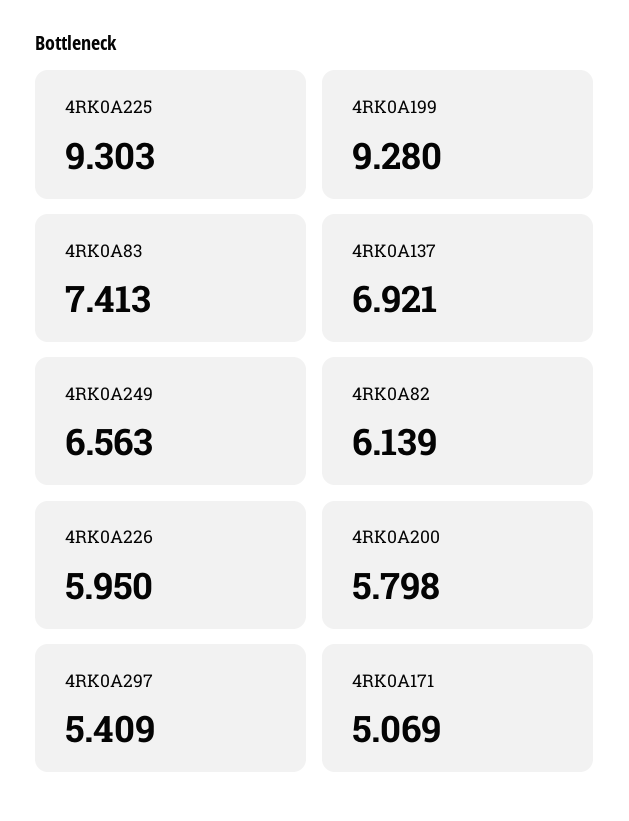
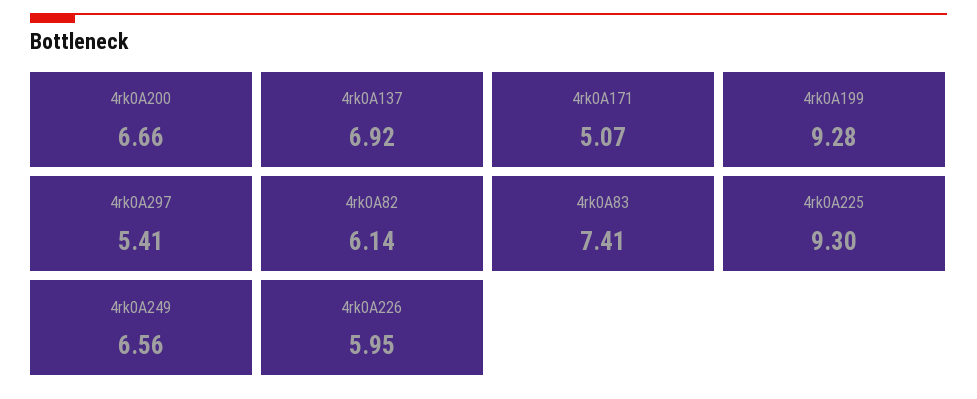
  {
    "4RK0A225": 9.303,
    "4RK0A199": 9.28,
    "4RK0A83": 7.413,
    "4RK0A137": 6.921,
    "4RK0A249": 6.563,
    "4RK0A82": 6.139,
    "4RK0A226": 5.95,
-   "4RK0A200": 5.798,
+   "4RK0A200": 6.66,
    "4RK0A297": 5.409,
    "4RK0A171": 5.069
  }

